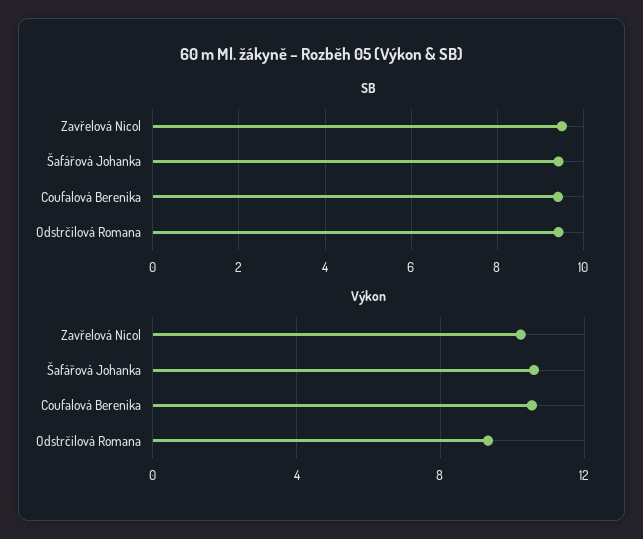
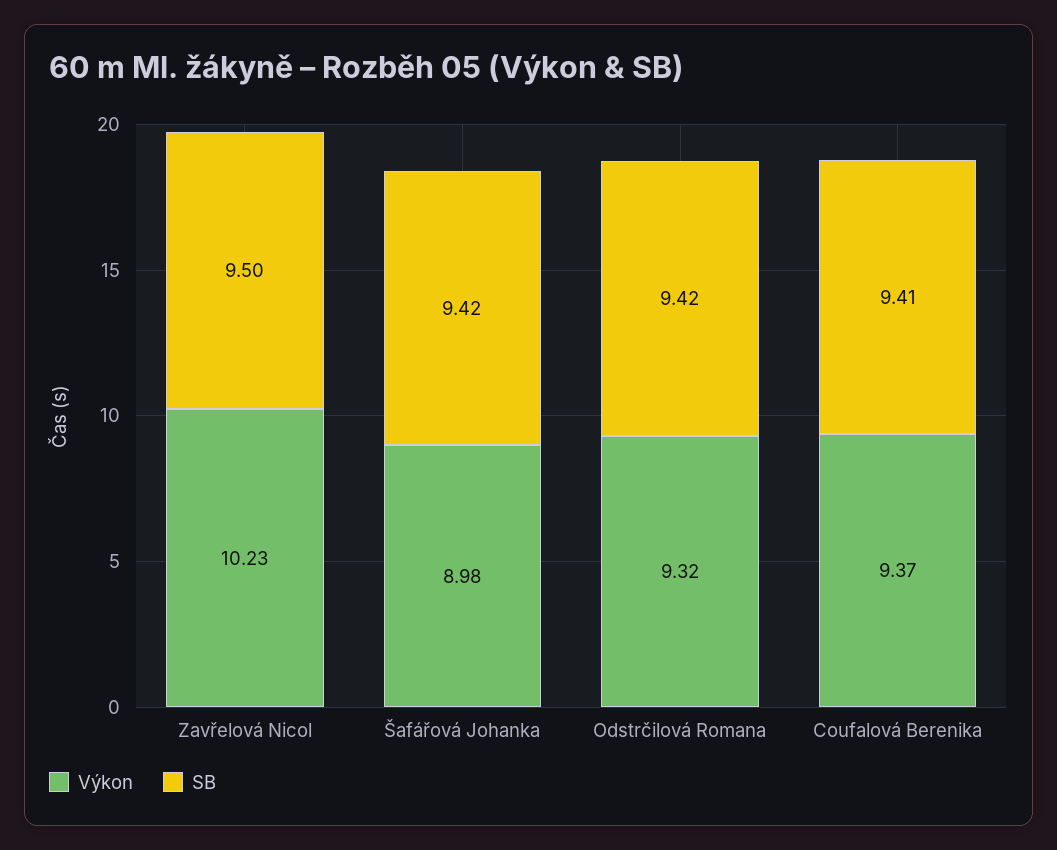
  {
    "SB": {
      "Zavřelová Nicol": 9.5,
      "Šafářová Johanka": 9.42,
      "Coufalová Berenika": 9.41,
      "Odstrčilová Romana": 9.42
    },
    "Výkon": {
      "Zavřelová Nicol": 10.23,
-     "Šafářová Johanka": 10.5,
+     "Šafářová Johanka": 8.98,
-     "Coufalová Berenika": 10.5,
+     "Coufalová Berenika": 9.37,
      "Odstrčilová Romana": 9.32
    }
  }

